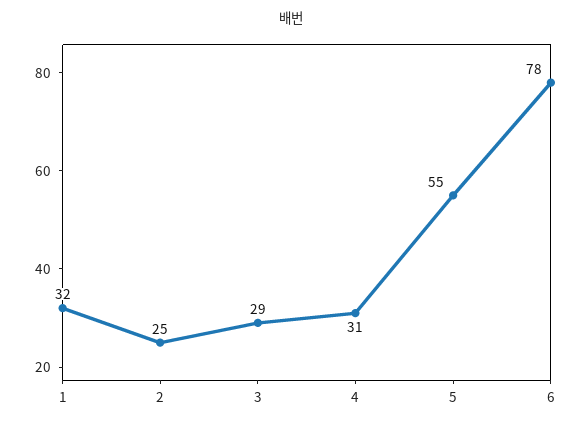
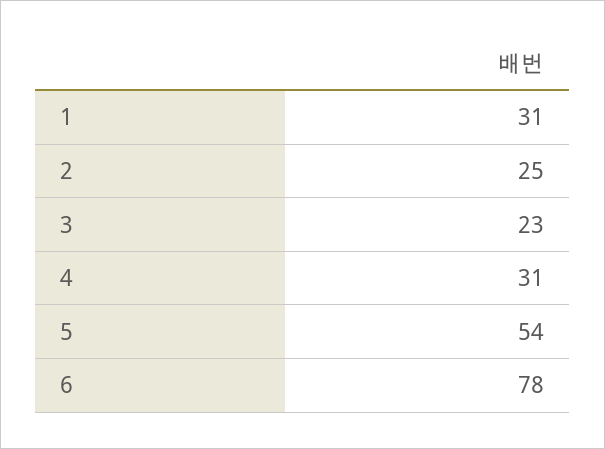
  {
-   "1": 32,
+   "1": 31,
    "2": 25,
-   "3": 29,
+   "3": 23,
    "4": 31,
-   "5": 55,
+   "5": 54,
    "6": 78
  }

